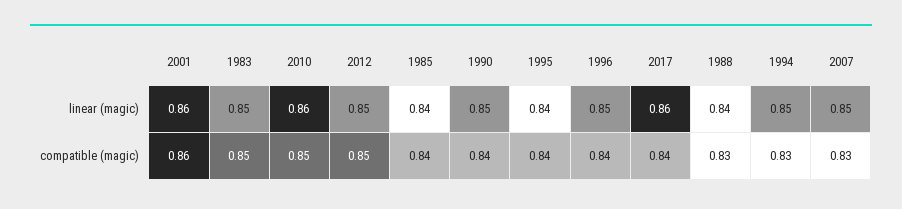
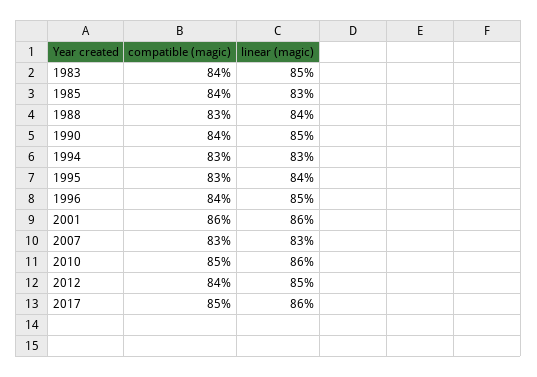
  {
    "2001": {
      "linear (magic)": 0.86,
      "compatible (magic)": 0.86
    },
    "1983": {
      "linear (magic)": 0.85,
-     "compatible (magic)": 0.85
+     "compatible (magic)": 0.84
    },
    "2010": {
      "linear (magic)": 0.86,
      "compatible (magic)": 0.85
    },
    "2012": {
      "linear (magic)": 0.85,
-     "compatible (magic)": 0.85
+     "compatible (magic)": 0.84
    },
    "1985": {
-     "linear (magic)": 0.84,
+     "linear (magic)": 0.83,
      "compatible (magic)": 0.84
    },
    "1990": {
      "linear (magic)": 0.85,
      "compatible (magic)": 0.84
    },
    "1995": {
      "linear (magic)": 0.84,
-     "compatible (magic)": 0.84
+     "compatible (magic)": 0.83
    },
    "1996": {
      "linear (magic)": 0.85,
      "compatible (magic)": 0.84
    },
    "2017": {
      "linear (magic)": 0.86,
-     "compatible (magic)": 0.84
+     "compatible (magic)": 0.85
    },
    "1988": {
      "linear (magic)": 0.84,
      "compatible (magic)": 0.83
    },
    "1994": {
-     "linear (magic)": 0.85,
+     "linear (magic)": 0.83,
      "compatible (magic)": 0.83
    },
    "2007": {
-     "linear (magic)": 0.85,
+     "linear (magic)": 0.83,
      "compatible (magic)": 0.83
    }
  }

